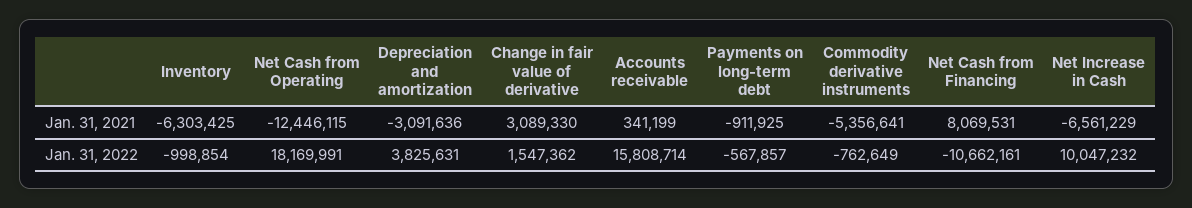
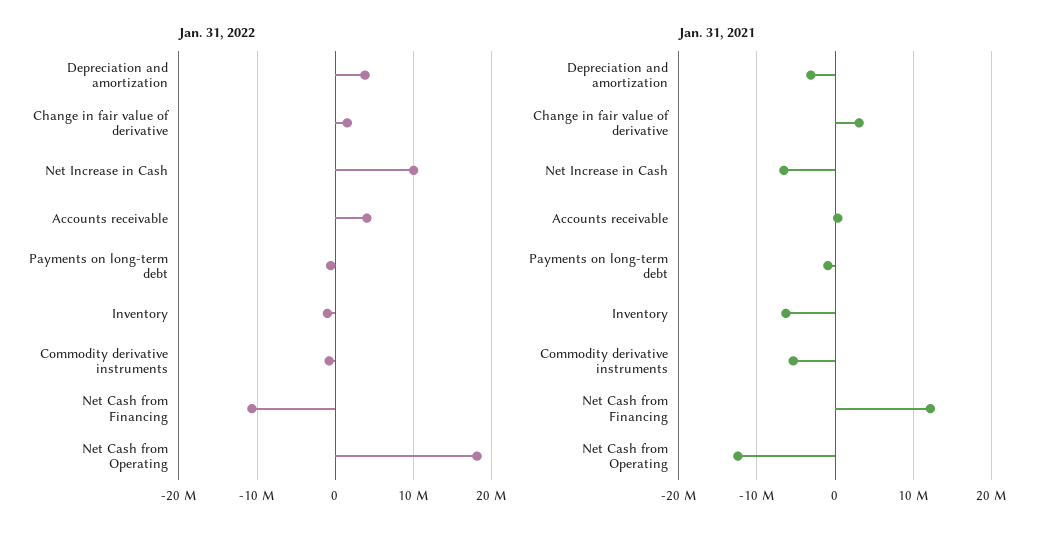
  {
    "Jan. 31, 2021": {
      "Inventory": -6303425,
      "Net Cash from Operating": -12446115,
      "Depreciation and amortization": -3091636,
      "Change in fair value of derivative": 3089330,
      "Accounts receivable": 341199,
      "Payments on long-term debt": -911925,
      "Commodity derivative instruments": -5356641,
-     "Net Cash from Financing": 8069531,
+     "Net Cash from Financing": 12000000,
      "Net Increase in Cash": -6561229
    },
    "Jan. 31, 2022": {
      "Inventory": -998854,
      "Net Cash from Operating": 18169991,
      "Depreciation and amortization": 3825631,
      "Change in fair value of derivative": 1547362,
-     "Accounts receivable": 15808714,
+     "Accounts receivable": 4000000,
      "Payments on long-term debt": -567857,
      "Commodity derivative instruments": -762649,
      "Net Cash from Financing": -10662161,
      "Net Increase in Cash": 10047232
    }
  }

